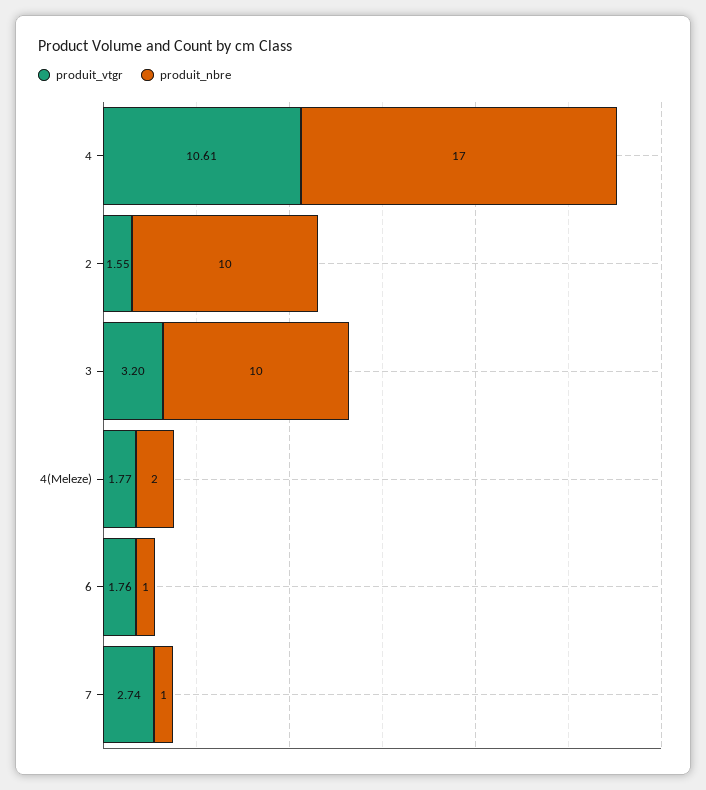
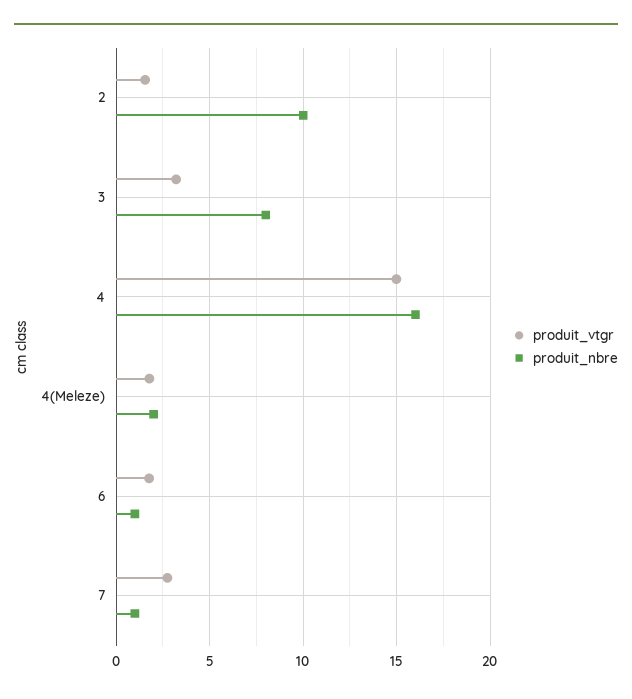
  {
    "produit_vtgr": {
-     "4": 10.61,
+     "4": 15,
      "2": 1.55,
      "3": 3.2,
      "4(Meleze)": 1.77,
      "6": 1.76,
      "7": 2.74
    },
    "produit_nbre": {
-     "4": 17,
+     "4": 16,
      "2": 10,
-     "3": 10,
+     "3": 8,
      "4(Meleze)": 2,
      "6": 1,
      "7": 1
    }
  }

